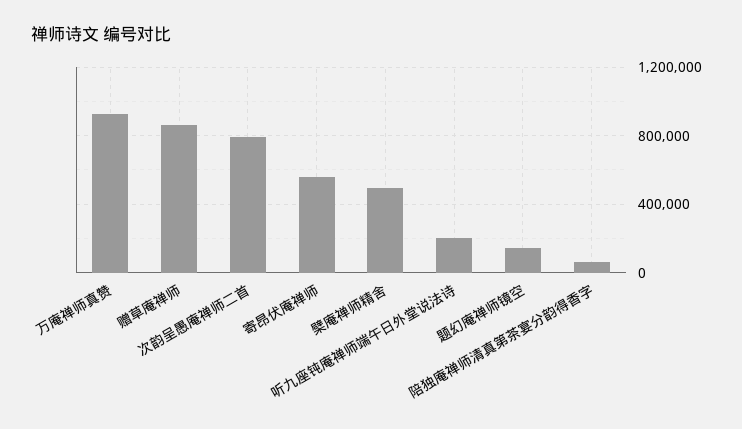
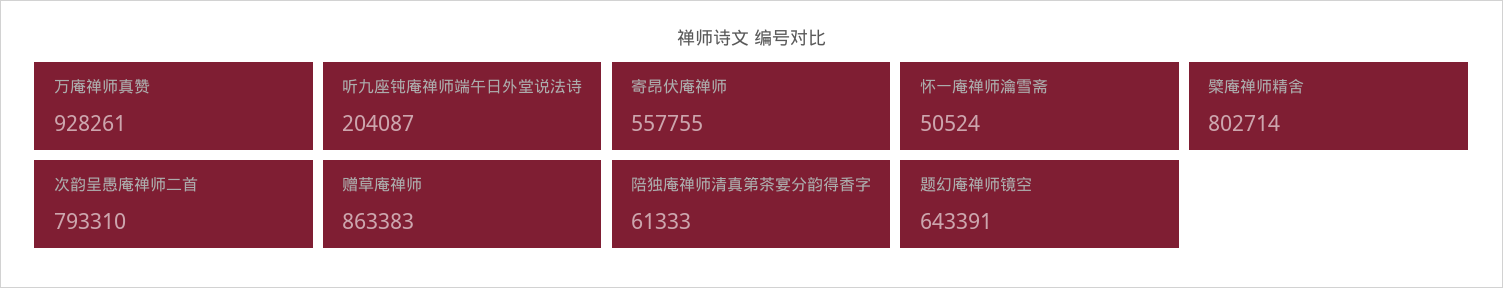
  {
    "万庵禅师真赞": 928261,
    "赠草庵禅师": 863383,
    "次韵呈愚庵禅师二首": 793310,
    "寄昂伏庵禅师": 557755,
-   "檗庵禅师精舍": 500000,
+   "檗庵禅师精舍": 802714,
    "听九座钝庵禅师端午日外堂说法诗": 204087,
-   "题幻庵禅师镜空": 150000,
+   "题幻庵禅师镜空": 643391,
-   "陪独庵禅师清真第茶宴分韵得香字": 61333
+   "陪独庵禅师清真第茶宴分韵得香字": 61333,
+   "怀一庵禅师瀹雪斋": 50524
  }

